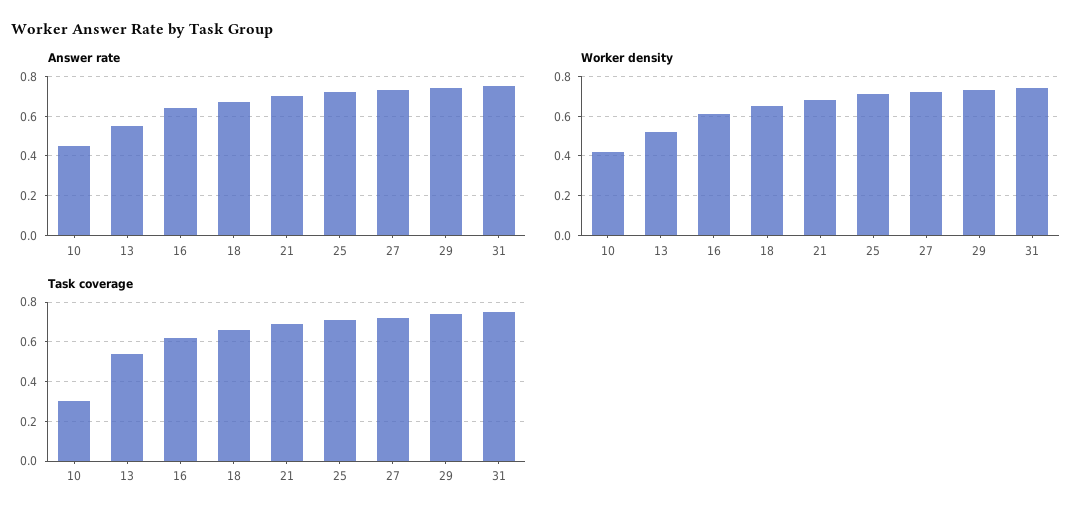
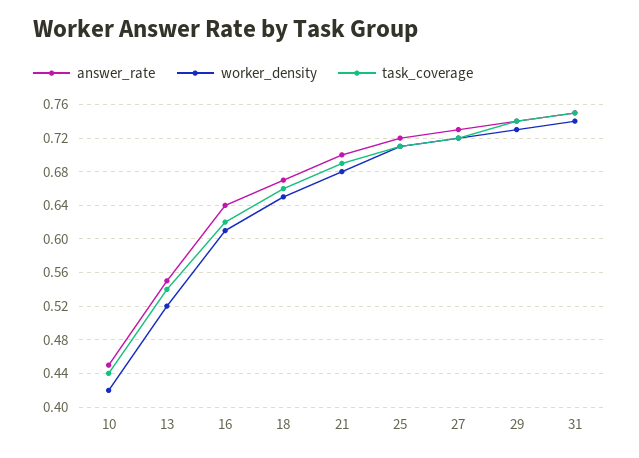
  {
    "Answer rate": {
      "10": 0.45,
      "13": 0.55,
      "16": 0.64,
      "18": 0.67,
      "21": 0.7,
      "25": 0.72,
      "27": 0.73,
      "29": 0.74,
      "31": 0.75
    },
    "Worker density": {
      "10": 0.42,
      "13": 0.52,
      "16": 0.61,
      "18": 0.65,
      "21": 0.68,
      "25": 0.71,
      "27": 0.72,
      "29": 0.73,
      "31": 0.74
    },
    "Task coverage": {
-     "10": 0.3,
+     "10": 0.44,
      "13": 0.54,
      "16": 0.62,
      "18": 0.66,
      "21": 0.69,
      "25": 0.71,
      "27": 0.72,
      "29": 0.74,
      "31": 0.75
    }
  }

